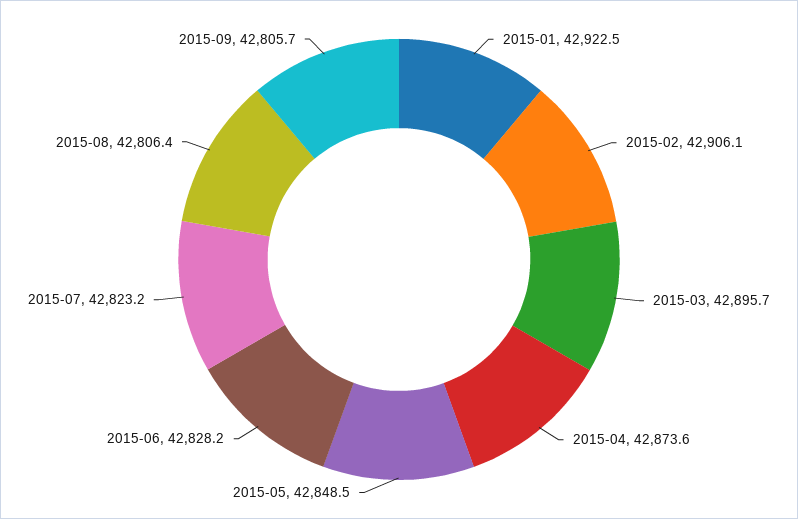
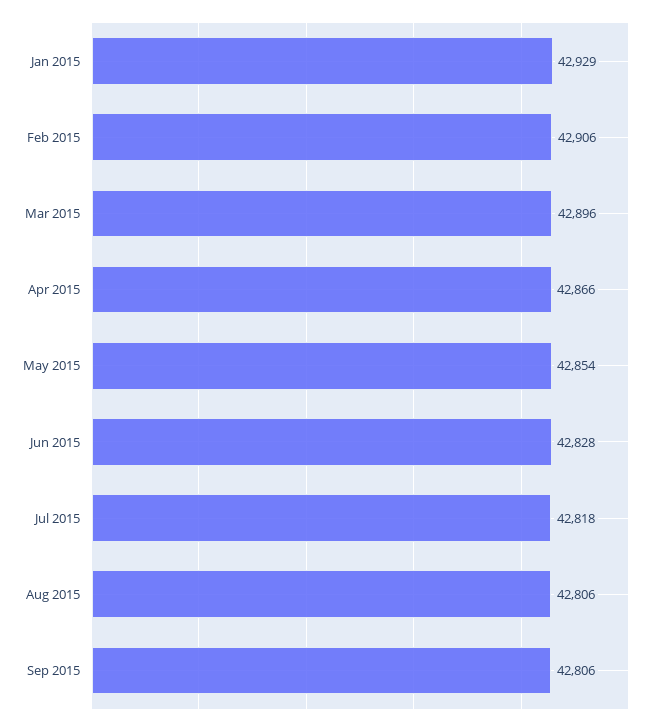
  {
-   "2015-01": 42922.5,
+   "2015-01": 42929,
    "2015-02": 42906.1,
    "2015-03": 42895.7,
-   "2015-04": 42873.6,
+   "2015-04": 42866,
-   "2015-05": 42848.5,
+   "2015-05": 42854,
    "2015-06": 42828.2,
-   "2015-07": 42823.2,
+   "2015-07": 42818,
    "2015-08": 42806.4,
    "2015-09": 42805.7
  }

